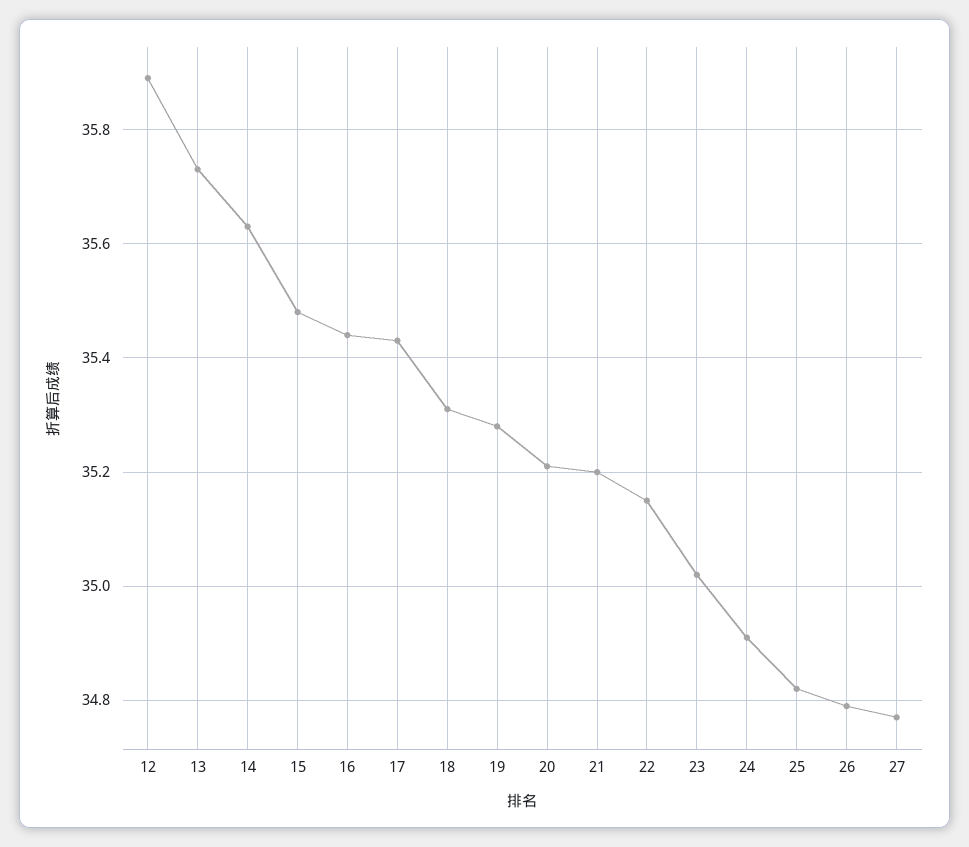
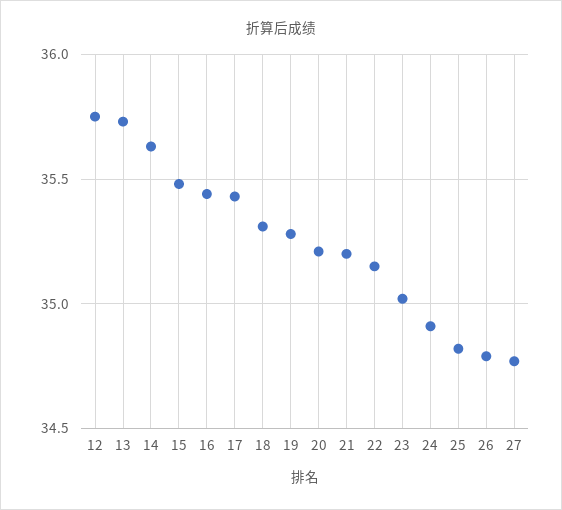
  {
-   "12": 35.9,
+   "12": 35.75,
    "13": 35.75,
    "14": 35.65,
    "15": 35.5,
    "16": 35.45,
    "17": 35.45,
    "18": 35.3,
    "19": 35.3,
    "20": 35.2,
    "21": 35.2,
    "22": 35.15,
    "23": 35,
    "24": 34.9,
    "25": 34.8,
    "26": 34.8,
    "27": 34.75
  }

